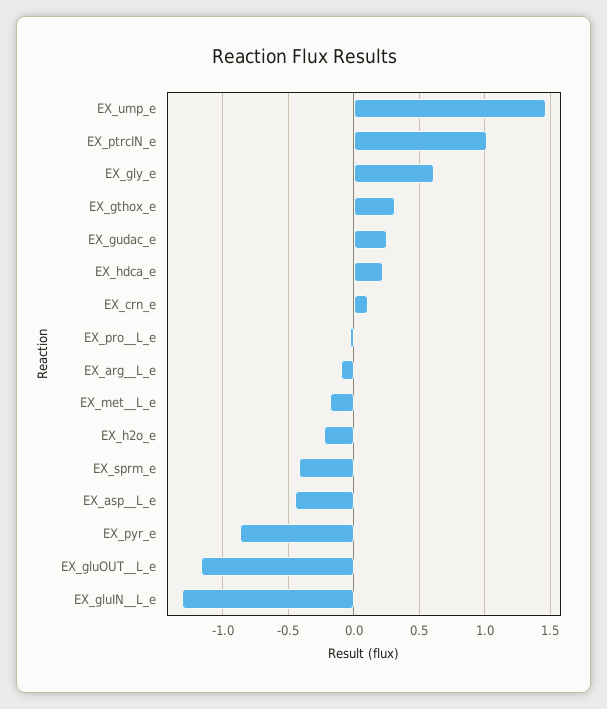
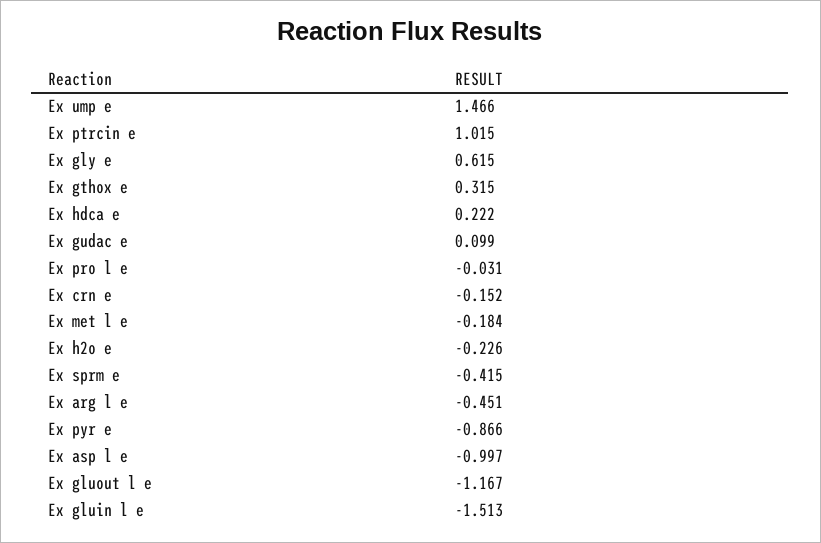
  {
    "EX_ump_e": 1.466,
    "EX_ptrcIN_e": 1.015,
    "EX_gly_e": 0.615,
    "EX_gthox_e": 0.315,
-   "EX_gudac_e": 0.25,
+   "EX_gudac_e": 0.099,
    "EX_hdca_e": 0.222,
-   "EX_crn_e": 0.1,
+   "EX_crn_e": -0.152,
    "EX_pro__L_e": -0.031,
-   "EX_arg__L_e": -0.1,
+   "EX_arg__L_e": -0.451,
    "EX_met__L_e": -0.184,
    "EX_h2o_e": -0.226,
    "EX_sprm_e": -0.415,
-   "EX_asp__L_e": -0.45,
+   "EX_asp__L_e": -0.997,
    "EX_pyr_e": -0.866,
    "EX_gluOUT__L_e": -1.167,
-   "EX_gluIN__L_e": -1.3
+   "EX_gluIN__L_e": -1.513
  }

